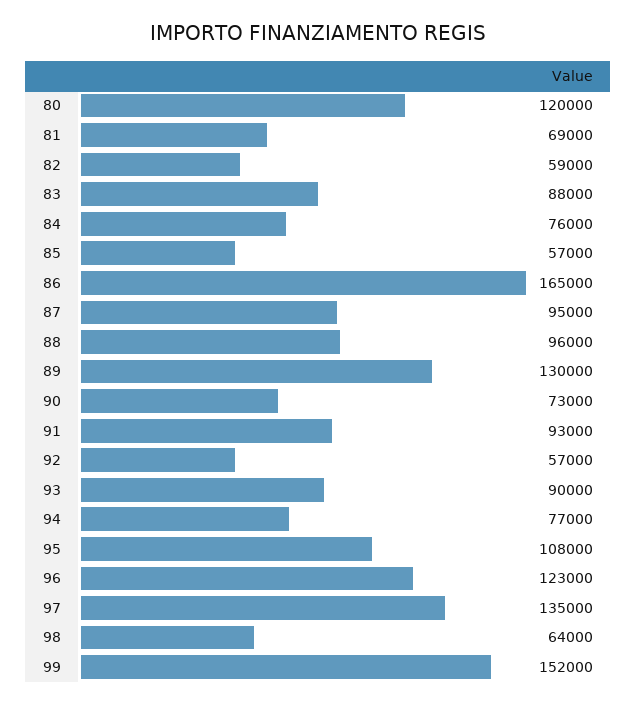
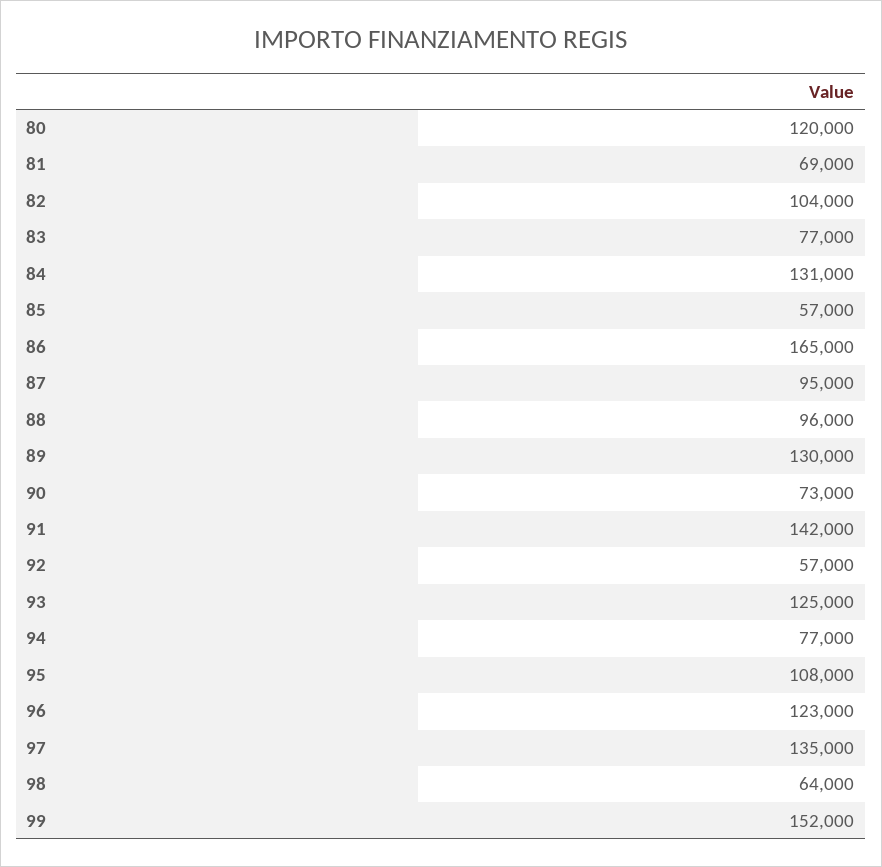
  {
    "80": 120000,
    "81": 69000,
-   "82": 59000,
+   "82": 104000,
-   "83": 88000,
+   "83": 77000,
-   "84": 76000,
+   "84": 131000,
    "85": 57000,
    "86": 165000,
    "87": 95000,
    "88": 96000,
    "89": 130000,
    "90": 73000,
-   "91": 93000,
+   "91": 142000,
    "92": 57000,
-   "93": 90000,
+   "93": 125000,
    "94": 77000,
    "95": 108000,
    "96": 123000,
    "97": 135000,
    "98": 64000,
    "99": 152000
  }

